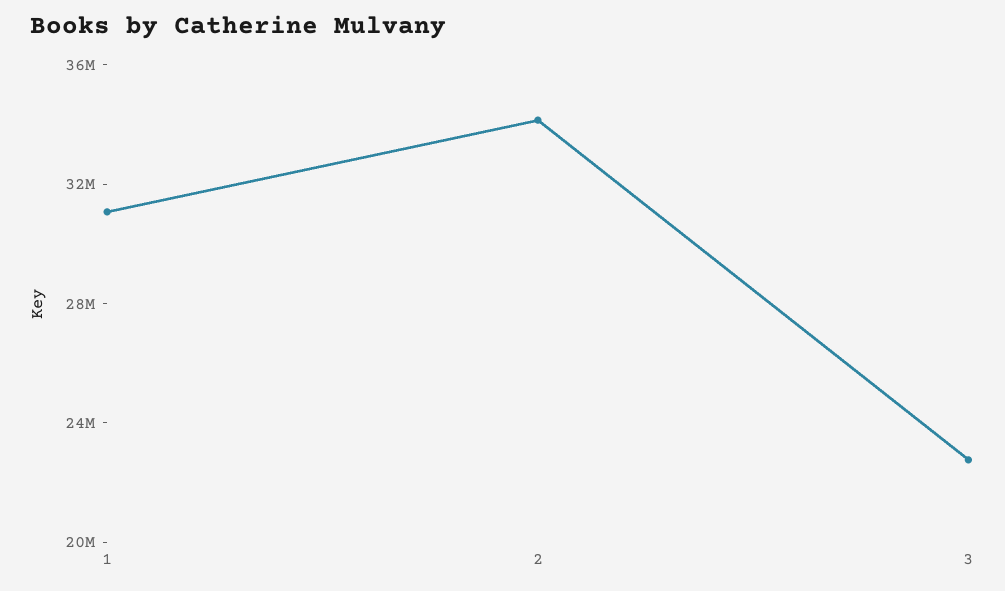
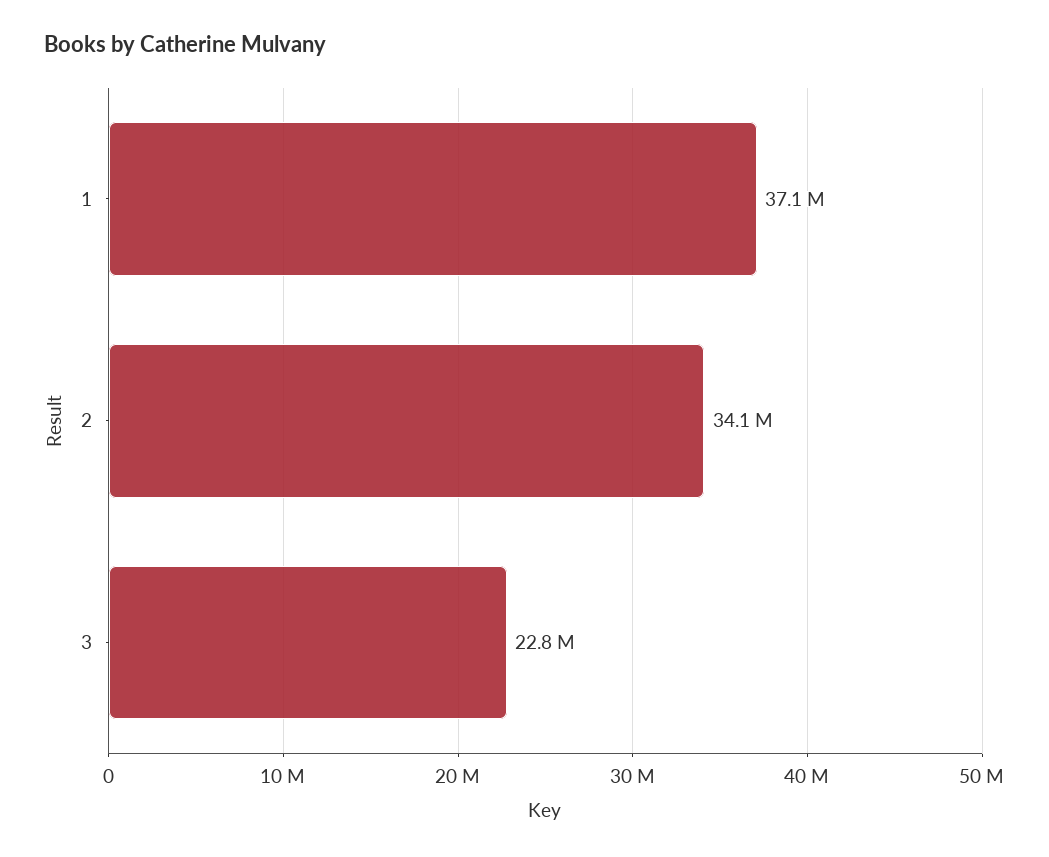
  {
-   "1": 31000000,
+   "1": 37100000,
    "2": 34100000,
    "3": 22800000
  }

